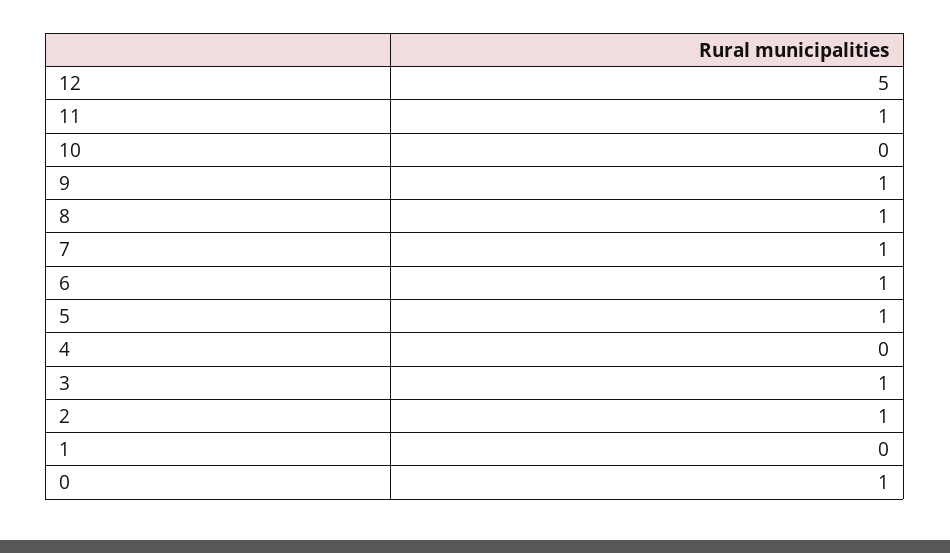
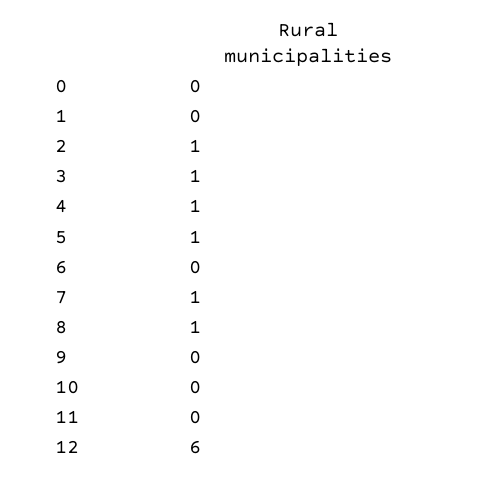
  {
-   "12": 5,
+   "12": 6,
-   "11": 1,
+   "11": 0,
    "10": 0,
-   "9": 1,
+   "9": 0,
    "8": 1,
    "7": 1,
-   "6": 1,
+   "6": 0,
    "5": 1,
-   "4": 0,
+   "4": 1,
    "3": 1,
    "2": 1,
    "1": 0,
-   "0": 1
+   "0": 0
  }

